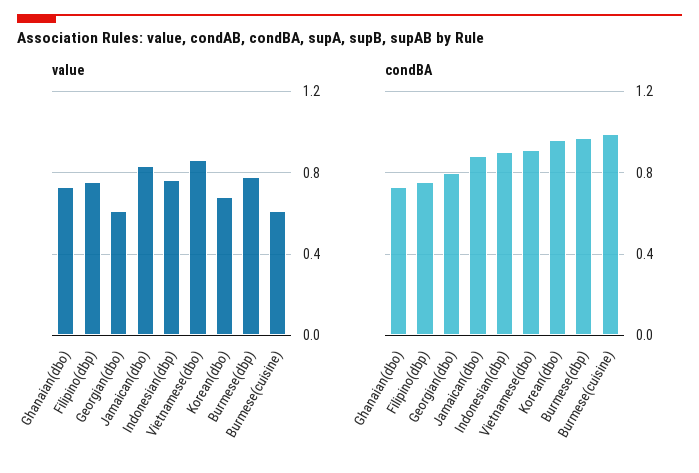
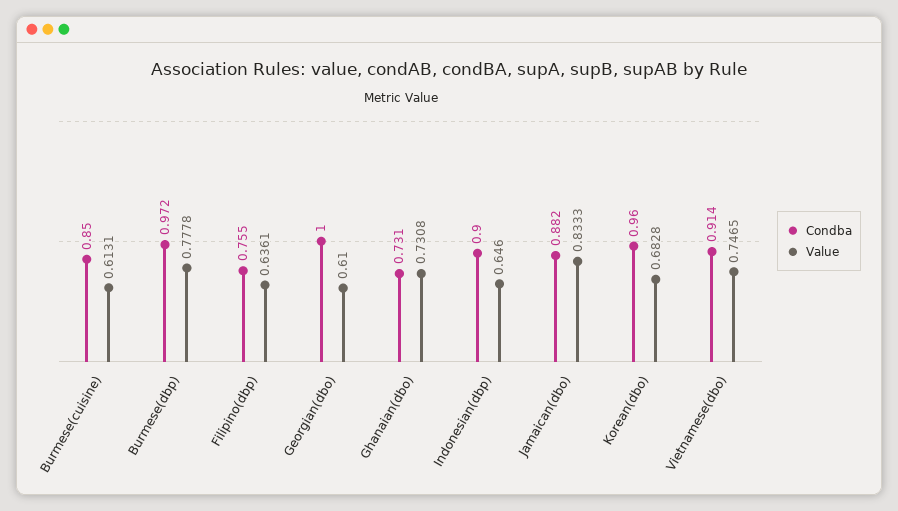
  {
    "value": {
      "Ghanaian(dbo)": 0.7308,
-     "Filipino(dbp)": 0.75,
+     "Filipino(dbp)": 0.6361,
      "Georgian(dbo)": 0.61,
      "Jamaican(dbo)": 0.8333,
-     "Indonesian(dbp)": 0.75,
+     "Indonesian(dbp)": 0.646,
-     "Vietnamese(dbo)": 0.85,
+     "Vietnamese(dbo)": 0.7465,
      "Korean(dbo)": 0.6828,
      "Burmese(dbp)": 0.7778,
      "Burmese(cuisine)": 0.6131
    },
    "condBA": {
      "Ghanaian(dbo)": 0.731,
      "Filipino(dbp)": 0.755,
-     "Georgian(dbo)": 0.8,
+     "Georgian(dbo)": 1,
      "Jamaican(dbo)": 0.882,
      "Indonesian(dbp)": 0.9,
      "Vietnamese(dbo)": 0.914,
      "Korean(dbo)": 0.96,
      "Burmese(dbp)": 0.972,
-     "Burmese(cuisine)": 1
+     "Burmese(cuisine)": 0.85
    }
  }

